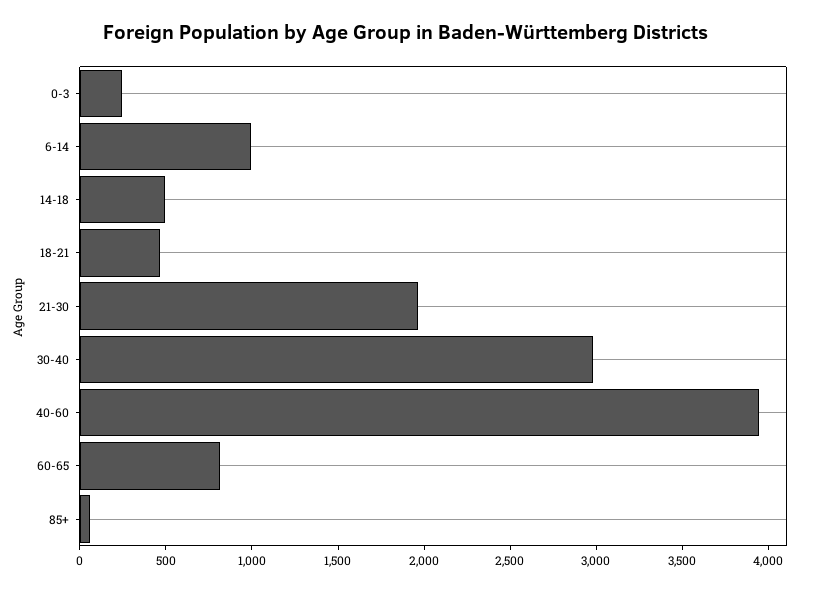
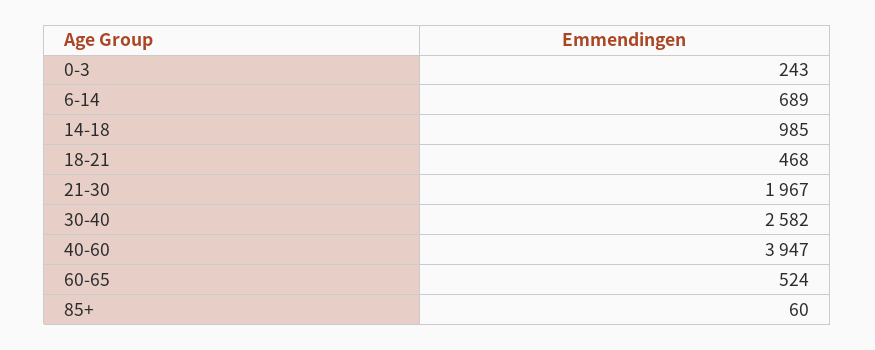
  {
    "0-3": 243,
-   "6-14": 1000,
+   "6-14": 689,
-   "14-18": 500,
+   "14-18": 985,
    "18-21": 468,
    "21-30": 1967,
-   "30-40": 3000,
+   "30-40": 2582,
    "40-60": 3947,
-   "60-65": 800,
+   "60-65": 524,
    "85+": 60
  }

